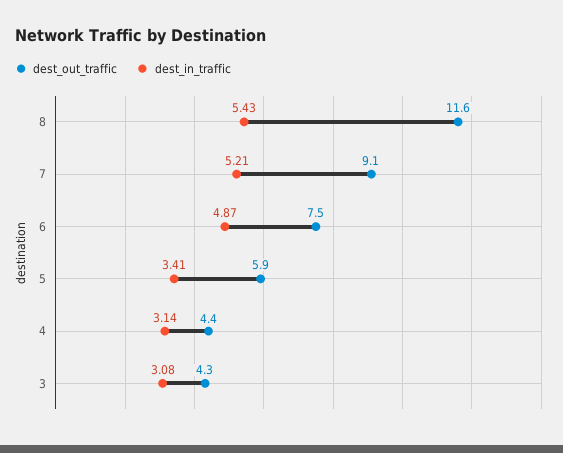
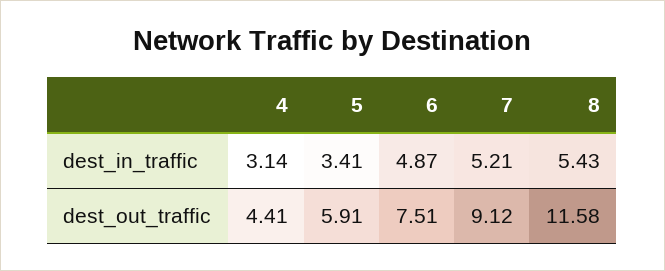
  {
    "dest_out_traffic": {
      "8": 11.58,
      "7": 9.12,
      "6": 7.51,
      "5": 5.91,
-     "4": 4.41,
+     "4": 4.41
-     "3": 4.3
    },
    "dest_in_traffic": {
      "8": 5.43,
      "7": 5.21,
      "6": 4.87,
      "5": 3.41,
-     "4": 3.14,
+     "4": 3.14
-     "3": 3.08
    }
  }

